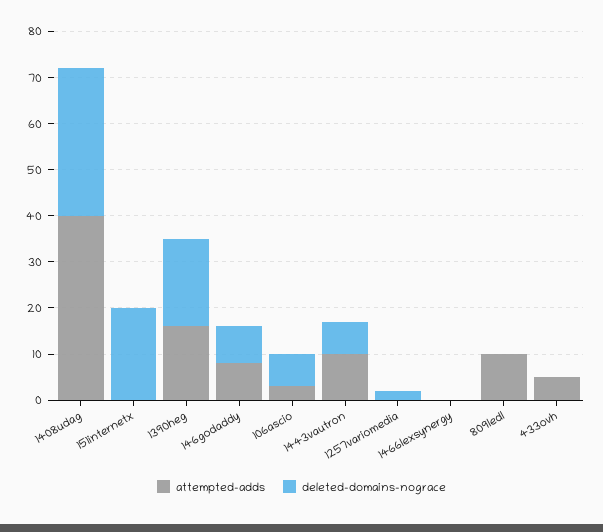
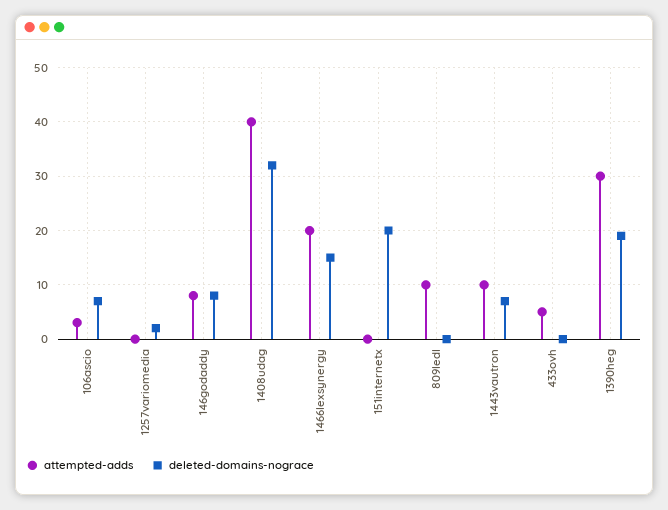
  {
    "attempted-adds": {
      "1408udag": 40,
      "151internetx": 0,
-     "1390heg": 15,
+     "1390heg": 30,
      "146godaddy": 10,
      "106ascio": 5,
      "1443vautron": 10,
      "1257variomedia": 0,
-     "1466lexsynergy": 0,
+     "1466lexsynergy": 20,
      "809ledl": 10,
      "433ovh": 5
    },
    "deleted-domains-nograce": {
      "1408udag": 30,
      "151internetx": 20,
      "1390heg": 20,
      "146godaddy": 10,
      "106ascio": 5,
      "1443vautron": 5,
      "1257variomedia": 0,
-     "1466lexsynergy": 0,
+     "1466lexsynergy": 15,
      "809ledl": 0,
      "433ovh": 0
    }
  }

